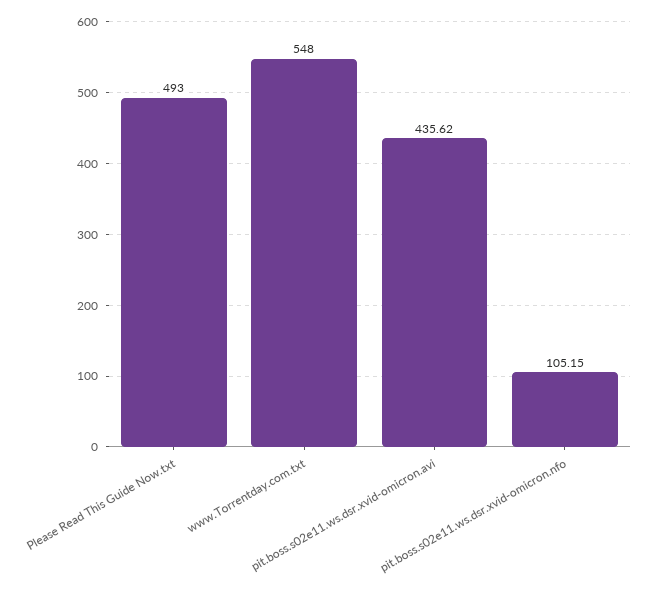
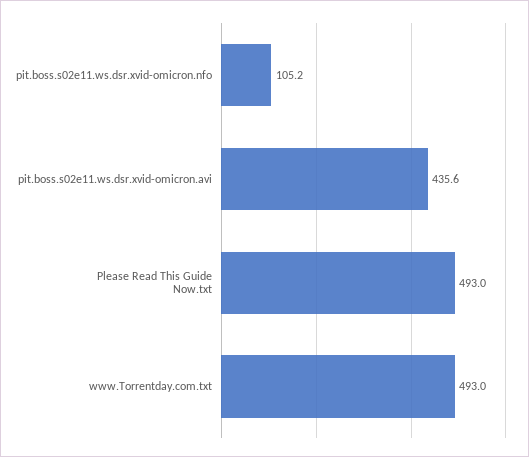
  {
    "Please Read This Guide Now.txt": 493,
-   "www.Torrentday.com.txt": 548,
+   "www.Torrentday.com.txt": 493,
    "pit.boss.s02e11.ws.dsr.xvid-omicron.avi": 435.62,
    "pit.boss.s02e11.ws.dsr.xvid-omicron.nfo": 105.15
  }

